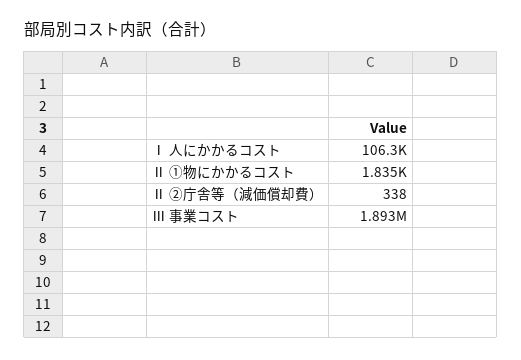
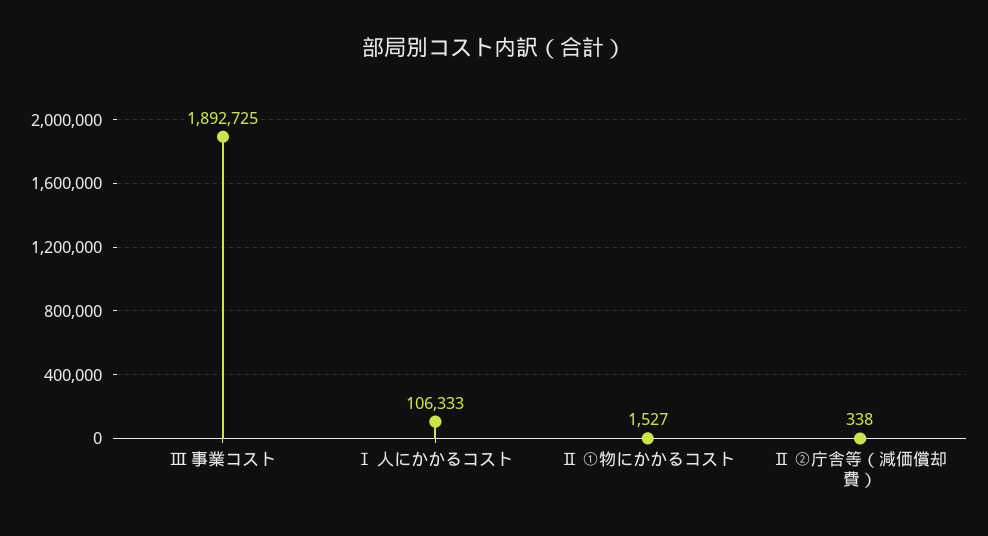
  {
    "Ⅰ 人にかかるコスト": 106333,
-   "Ⅱ ①物にかかるコスト": 1835,
+   "Ⅱ ①物にかかるコスト": 1527,
    "Ⅱ ②庁舎等（減価償却費）": 338,
    "Ⅲ 事業コスト": 1892725
  }

